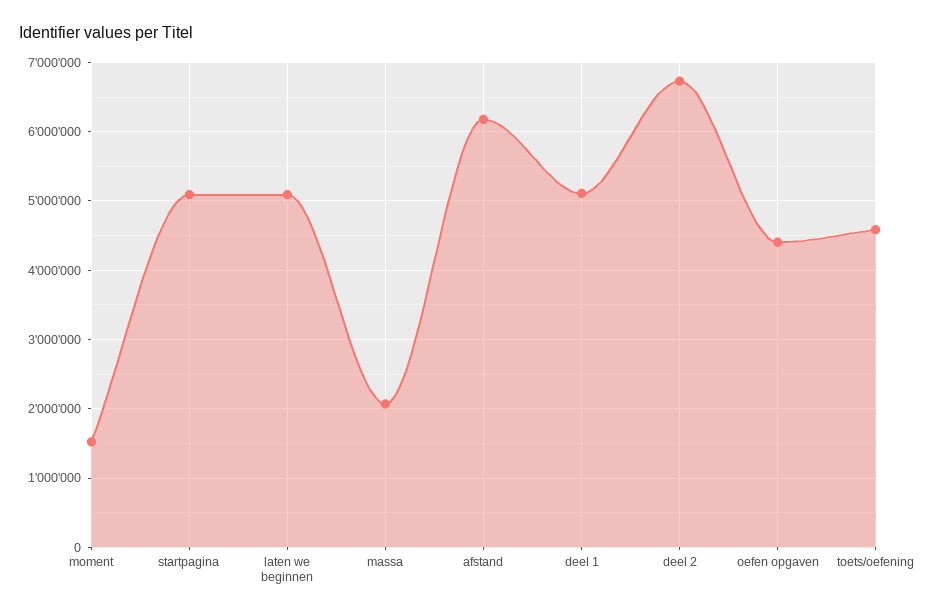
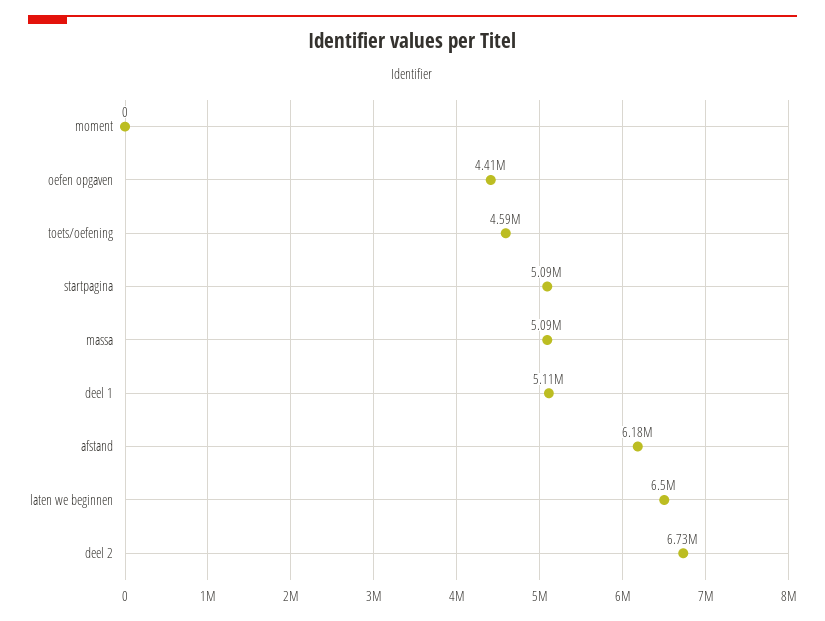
  {
-   "moment": 1500000,
+   "moment": 0,
    "startpagina": 5090000,
-   "laten we beginnen": 5100000,
+   "laten we beginnen": 6500000,
-   "massa": 2100000,
+   "massa": 5090000,
    "afstand": 6180000,
    "deel 1": 5110000,
    "deel 2": 6730000,
    "oefen opgaven": 4410000,
    "toets/oefening": 4590000
  }

